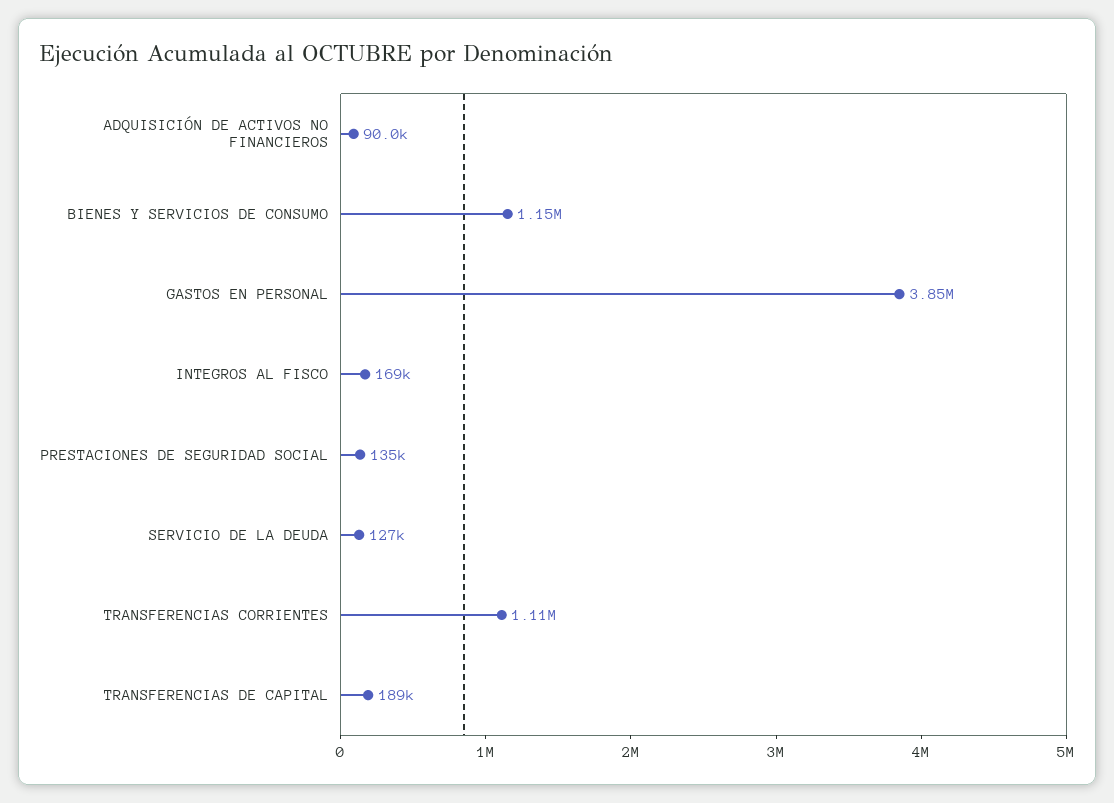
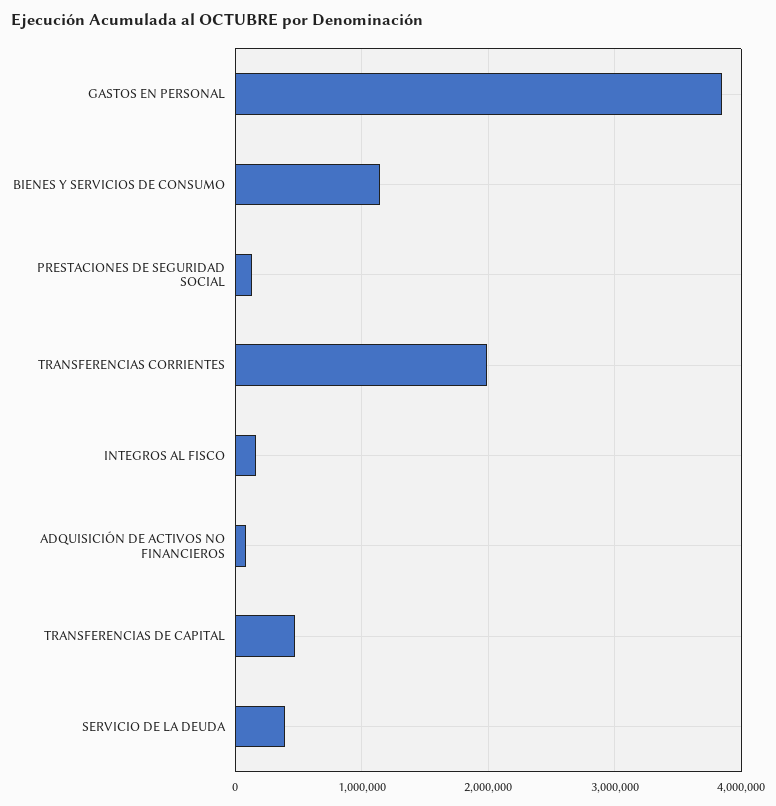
  {
    "ADQUISICIÓN DE ACTIVOS NO FINANCIEROS": 90000,
    "BIENES Y SERVICIOS DE CONSUMO": 1150000,
    "GASTOS EN PERSONAL": 3850000,
    "INTEGROS AL FISCO": 169000,
    "PRESTACIONES DE SEGURIDAD SOCIAL": 135000,
-   "SERVICIO DE LA DEUDA": 127000,
+   "SERVICIO DE LA DEUDA": 400000,
-   "TRANSFERENCIAS CORRIENTES": 1110000,
+   "TRANSFERENCIAS CORRIENTES": 2000000,
-   "TRANSFERENCIAS DE CAPITAL": 189000
+   "TRANSFERENCIAS DE CAPITAL": 500000
  }

